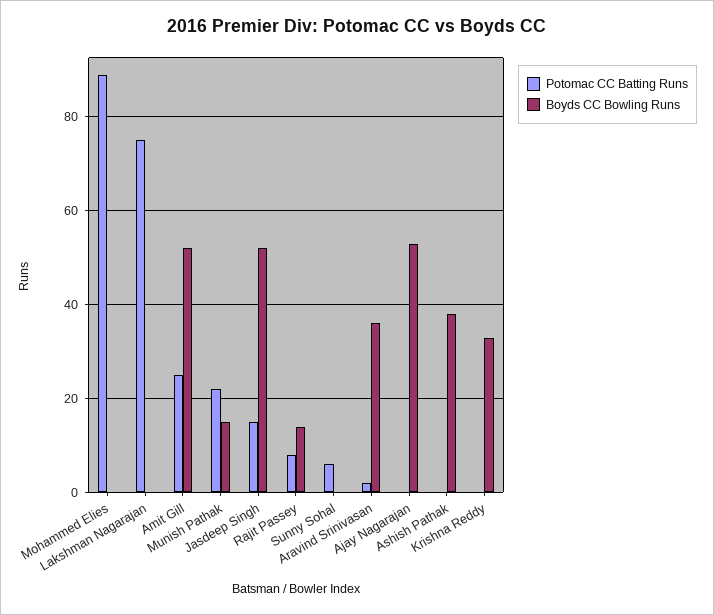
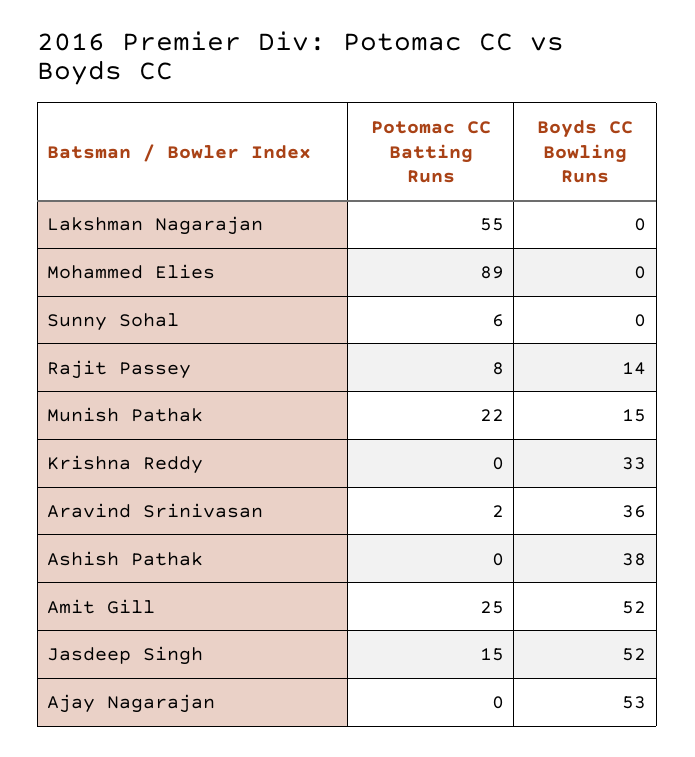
  {
    "Potomac CC Batting Runs": {
      "Mohammed Elies": 89,
-     "Lakshman Nagarajan": 75,
+     "Lakshman Nagarajan": 55,
      "Amit Gill": 25,
      "Munish Pathak": 22,
      "Jasdeep Singh": 15,
      "Rajit Passey": 8,
      "Sunny Sohal": 6,
      "Aravind Srinivasan": 2,
      "Ajay Nagarajan": 0,
      "Ashish Pathak": 0,
      "Krishna Reddy": 0
    },
    "Boyds CC Bowling Runs": {
      "Mohammed Elies": 0,
      "Lakshman Nagarajan": 0,
      "Amit Gill": 52,
      "Munish Pathak": 15,
      "Jasdeep Singh": 52,
      "Rajit Passey": 14,
      "Sunny Sohal": 0,
      "Aravind Srinivasan": 36,
      "Ajay Nagarajan": 53,
      "Ashish Pathak": 38,
      "Krishna Reddy": 33
    }
  }

